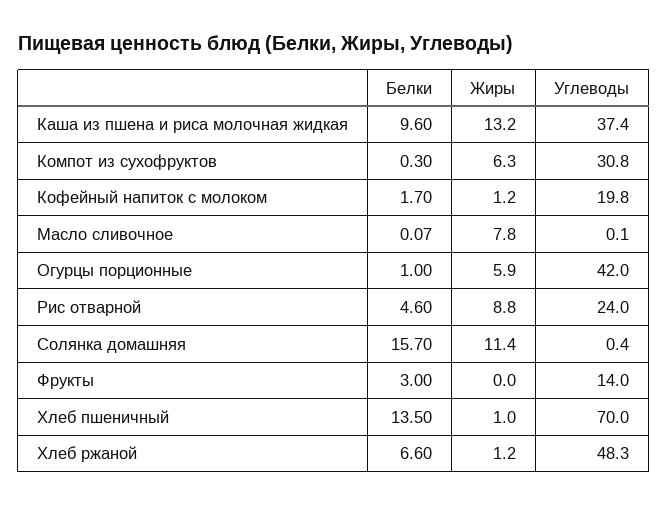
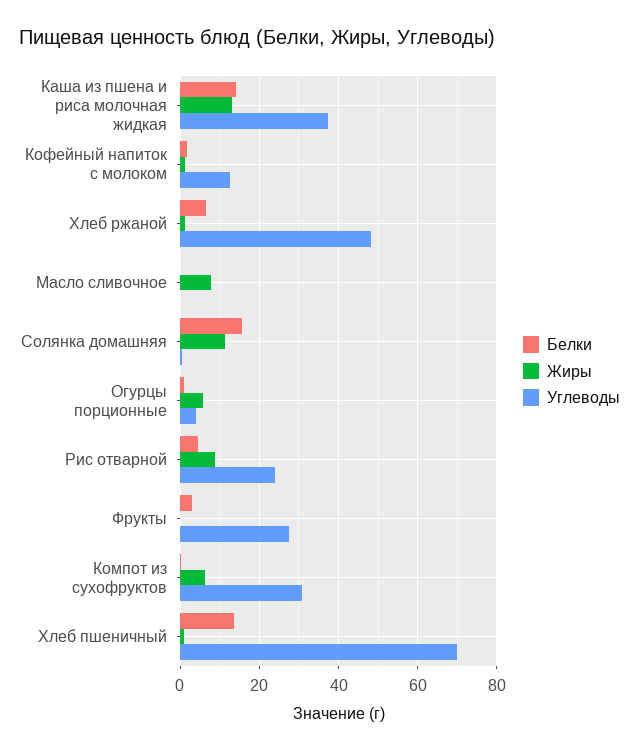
  {
    "Белки": {
-     "Каша из пшена и риса молочная жидкая": 9.6,
+     "Каша из пшена и риса молочная жидкая": 14,
      "Компот из сухофруктов": 0.3,
      "Кофейный напиток с молоком": 1.7,
      "Масло сливочное": 0.07,
      "Огурцы порционные": 1,
      "Рис отварной": 4.6,
      "Солянка домашняя": 15.7,
      "Фрукты": 3,
      "Хлеб пшеничный": 13.5,
      "Хлеб ржаной": 6.6
    },
    "Жиры": {
      "Каша из пшена и риса молочная жидкая": 13.2,
      "Компот из сухофруктов": 6.3,
      "Кофейный напиток с молоком": 1.2,
      "Масло сливочное": 7.8,
      "Огурцы порционные": 5.9,
      "Рис отварной": 8.8,
      "Солянка домашняя": 11.4,
      "Фрукты": 0,
      "Хлеб пшеничный": 1,
      "Хлеб ржаной": 1.2
    },
    "Углеводы": {
      "Каша из пшена и риса молочная жидкая": 37.4,
      "Компот из сухофруктов": 30.8,
-     "Кофейный напиток с молоком": 19.8,
+     "Кофейный напиток с молоком": 12,
      "Масло сливочное": 0.1,
-     "Огурцы порционные": 42,
+     "Огурцы порционные": 4,
      "Рис отварной": 24,
      "Солянка домашняя": 0.4,
-     "Фрукты": 14,
+     "Фрукты": 28,
      "Хлеб пшеничный": 70,
      "Хлеб ржаной": 48.3
    }
  }

